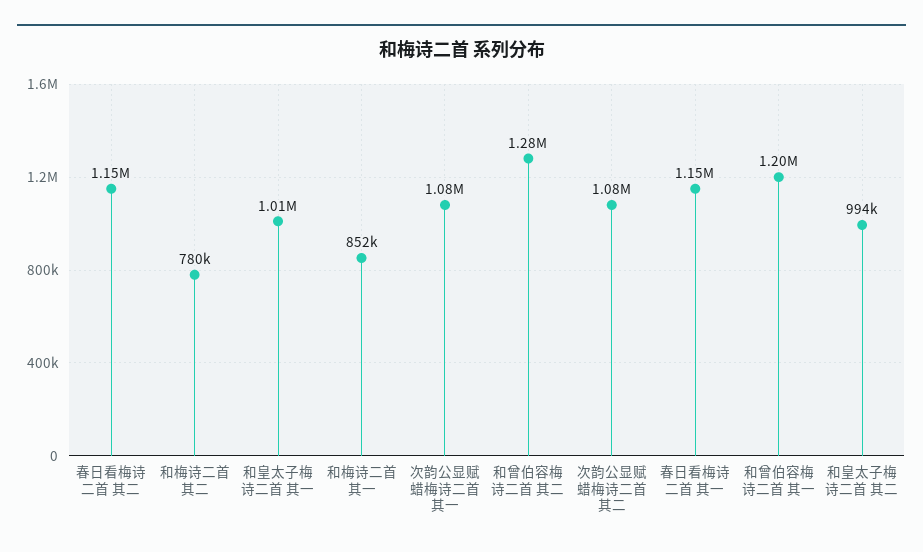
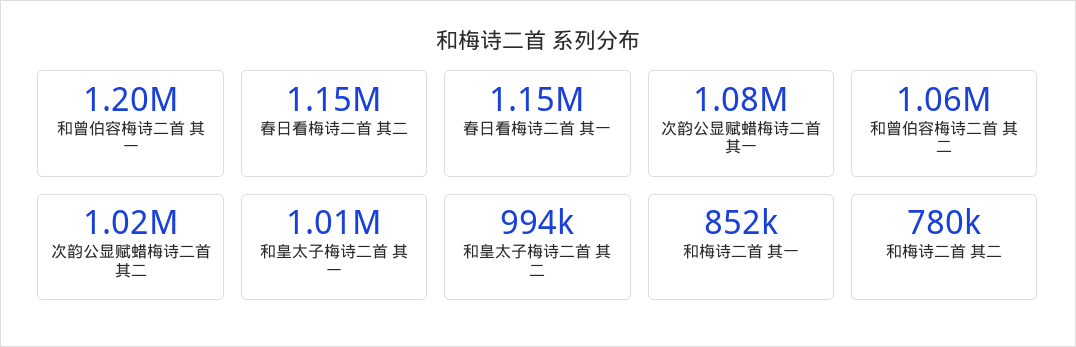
  {
    "春日看梅诗二首 其二": 1150000,
    "和梅诗二首 其二": 780000,
    "和皇太子梅诗二首 其一": 1010000,
    "和梅诗二首 其一": 852000,
    "次韵公显赋蜡梅诗二首 其一": 1080000,
-   "和曾伯容梅诗二首 其二": 1280000,
+   "和曾伯容梅诗二首 其二": 1060000,
-   "次韵公显赋蜡梅诗二首 其二": 1080000,
+   "次韵公显赋蜡梅诗二首 其二": 1020000,
    "春日看梅诗二首 其一": 1150000,
    "和曾伯容梅诗二首 其一": 1200000,
    "和皇太子梅诗二首 其二": 994000
  }

